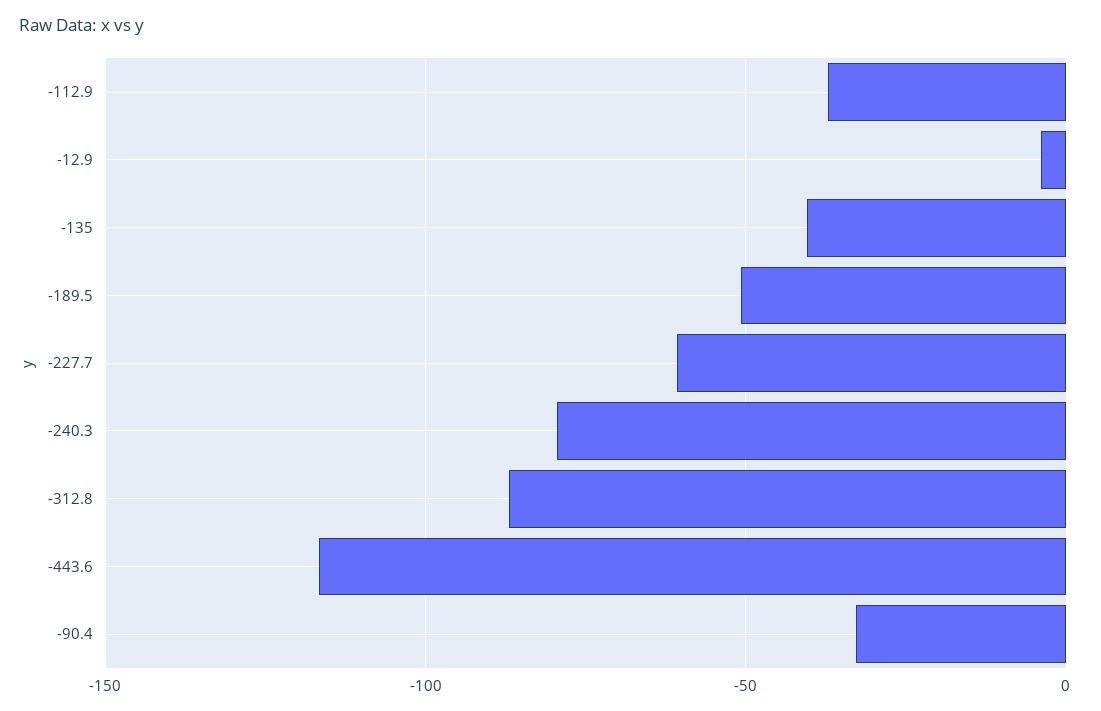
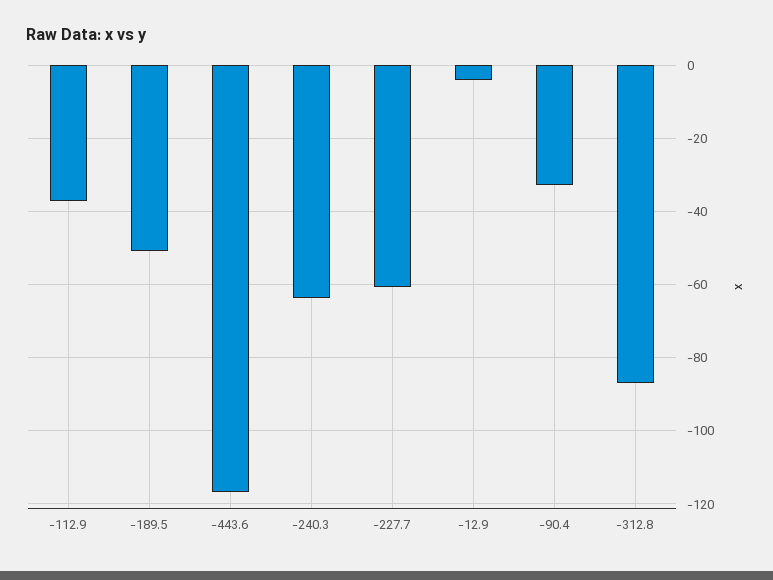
  {
    "-112.9": -38,
    "-12.9": -4,
-   "-135": -40,
    "-189.5": -50,
    "-227.7": -60,
-   "-240.3": -80,
+   "-240.3": -64,
    "-312.8": -88,
    "-443.6": -116,
    "-90.4": -32
  }

